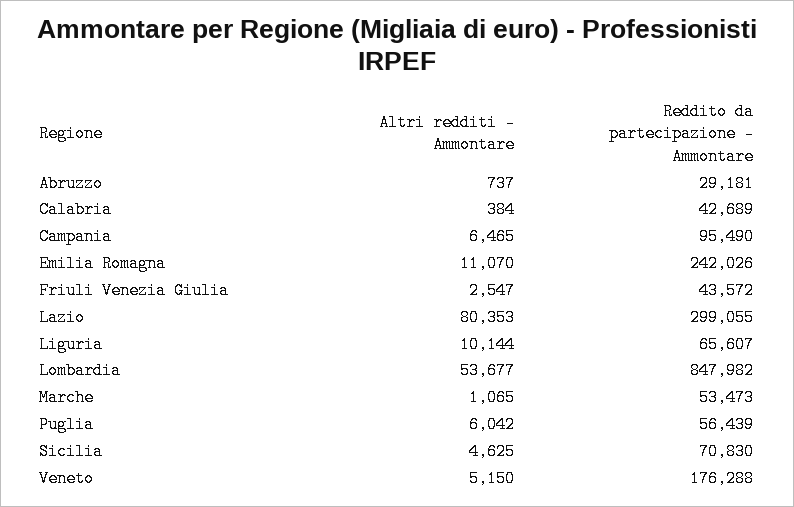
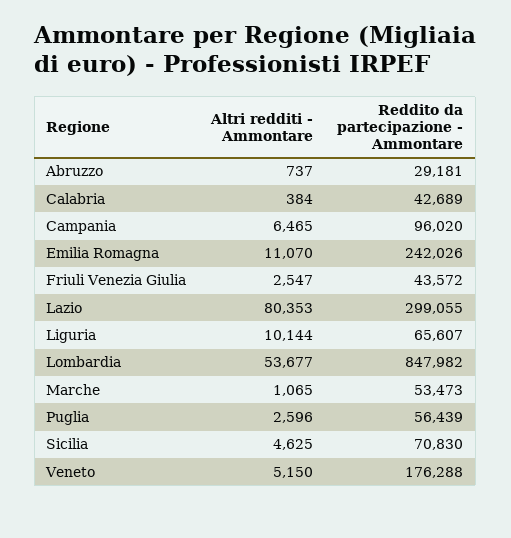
  {
    "Altri redditi - Ammontare": {
      "Abruzzo": 737,
      "Calabria": 384,
      "Campania": 6465,
      "Emilia Romagna": 11070,
      "Friuli Venezia Giulia": 2547,
      "Lazio": 80353,
      "Liguria": 10144,
      "Lombardia": 53677,
      "Marche": 1065,
-     "Puglia": 6042,
+     "Puglia": 2596,
      "Sicilia": 4625,
      "Veneto": 5150
    },
    "Reddito da partecipazione - Ammontare": {
      "Abruzzo": 29181,
      "Calabria": 42689,
-     "Campania": 95490,
+     "Campania": 96020,
      "Emilia Romagna": 242026,
      "Friuli Venezia Giulia": 43572,
      "Lazio": 299055,
      "Liguria": 65607,
      "Lombardia": 847982,
      "Marche": 53473,
      "Puglia": 56439,
      "Sicilia": 70830,
      "Veneto": 176288
    }
  }

